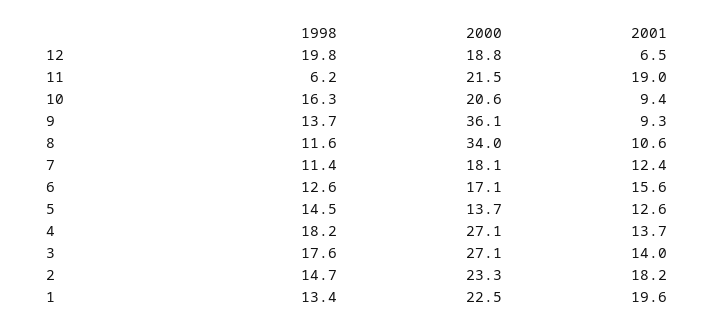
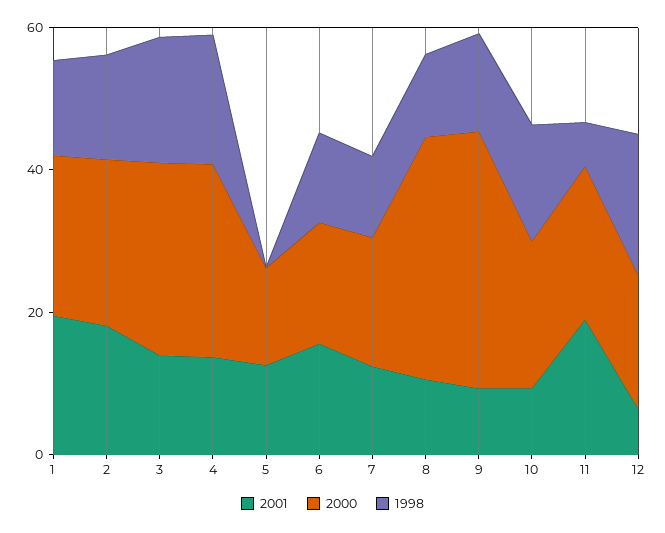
  {
    "1998": {
      "12": 19.8,
      "11": 6.2,
      "10": 16.3,
      "9": 13.7,
      "8": 11.6,
      "7": 11.4,
      "6": 12.6,
-     "5": 14.5,
+     "5": 0,
      "4": 18.2,
      "3": 17.6,
      "2": 14.7,
      "1": 13.4
    },
    "2000": {
      "12": 18.8,
      "11": 21.5,
      "10": 20.6,
      "9": 36.1,
      "8": 34,
      "7": 18.1,
      "6": 17.1,
      "5": 13.7,
      "4": 27.1,
      "3": 27.1,
      "2": 23.3,
      "1": 22.5
    },
    "2001": {
      "12": 6.5,
      "11": 19,
      "10": 9.4,
      "9": 9.3,
      "8": 10.6,
      "7": 12.4,
      "6": 15.6,
      "5": 12.6,
      "4": 13.7,
      "3": 14,
      "2": 18.2,
      "1": 19.6
    }
  }

